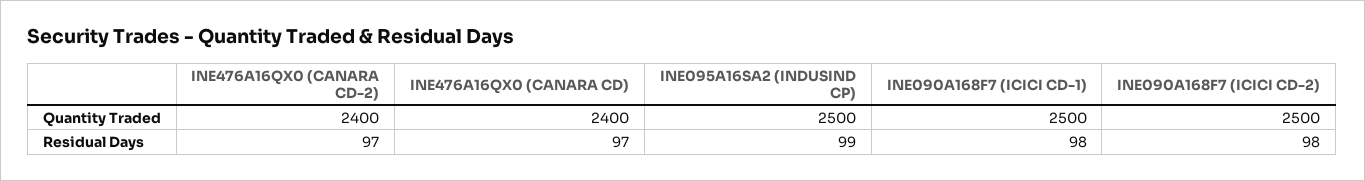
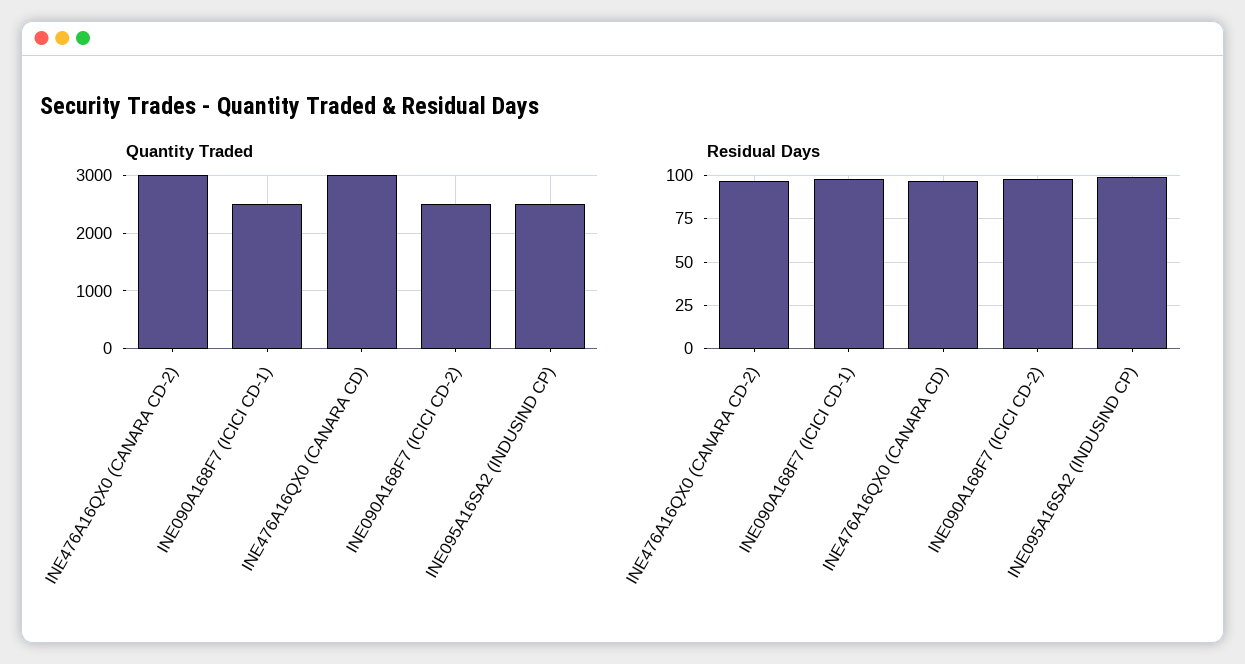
  {
    "Quantity Traded": {
-     "INE476A16QX0 (CANARA CD-2)": 2400,
+     "INE476A16QX0 (CANARA CD-2)": 3000,
-     "INE476A16QX0 (CANARA CD)": 2400,
+     "INE476A16QX0 (CANARA CD)": 3000,
      "INE095A16SA2 (INDUSIND CP)": 2500,
      "INE090A168F7 (ICICI CD-1)": 2500,
      "INE090A168F7 (ICICI CD-2)": 2500
    },
    "Residual Days": {
      "INE476A16QX0 (CANARA CD-2)": 97,
      "INE476A16QX0 (CANARA CD)": 97,
      "INE095A16SA2 (INDUSIND CP)": 99,
      "INE090A168F7 (ICICI CD-1)": 98,
      "INE090A168F7 (ICICI CD-2)": 98
    }
  }

